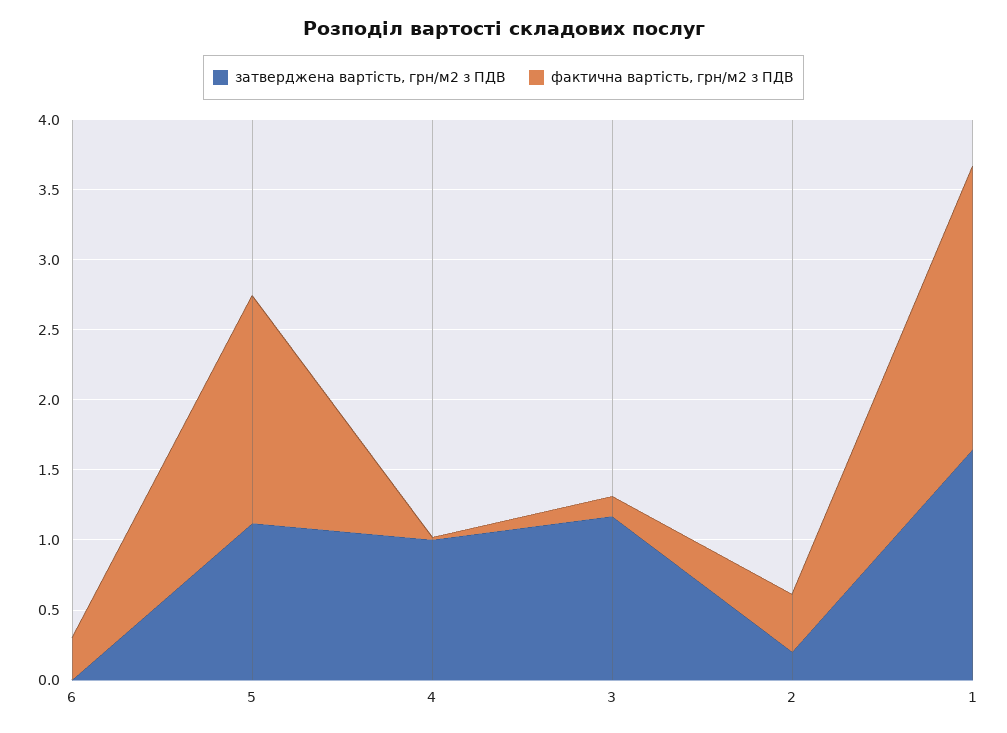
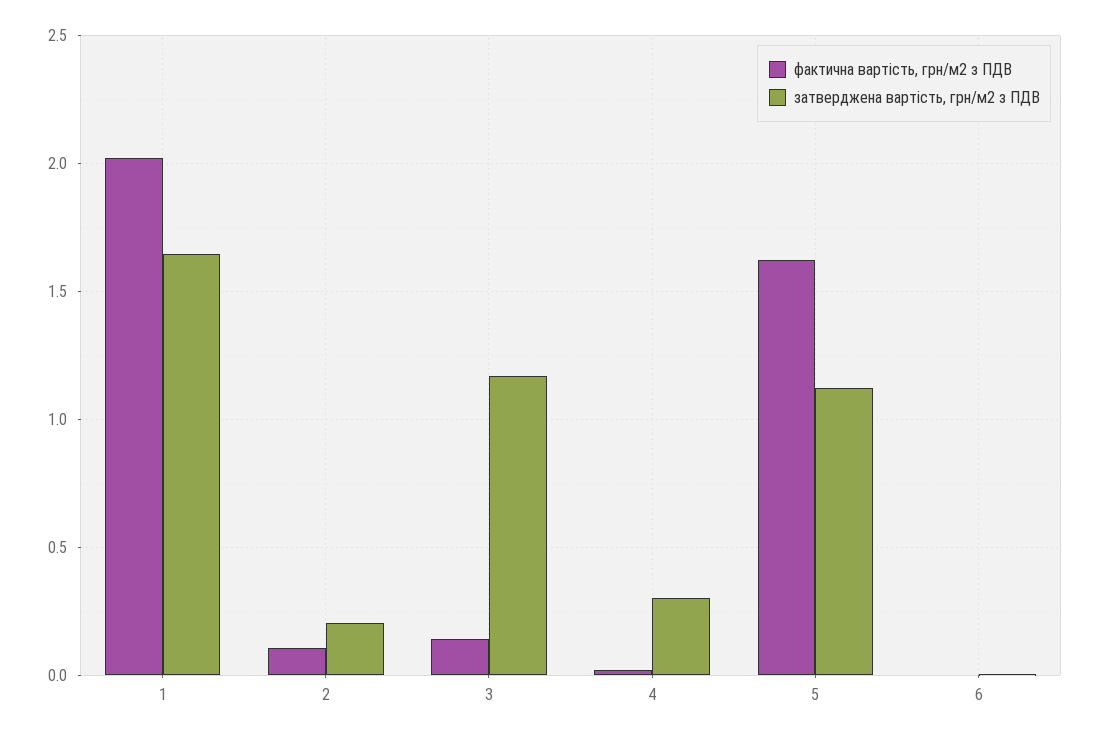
  {
    "затверджена вартість, грн/м2 з ПДВ": {
      "6": 0,
      "5": 1.1,
-     "4": 1,
+     "4": 0.3,
      "3": 1.15,
      "2": 0.2,
      "1": 1.65
    },
    "фактична вартість, грн/м2 з ПДВ": {
-     "6": 0.3,
+     "6": 0,
      "5": 1.6,
      "4": 0,
      "3": 0.15,
-     "2": 0.4,
+     "2": 0.1,
      "1": 2
    }
  }

